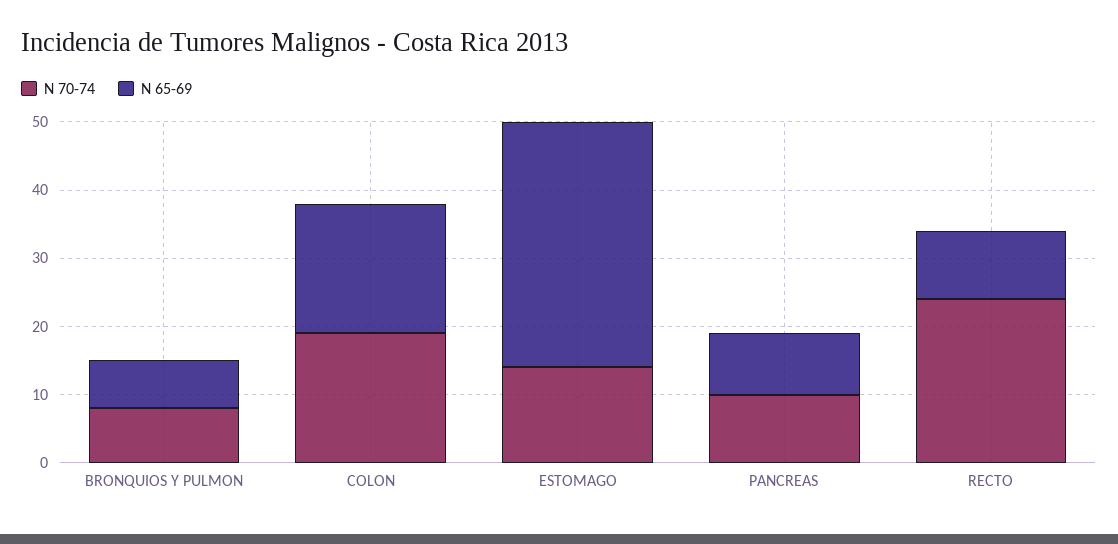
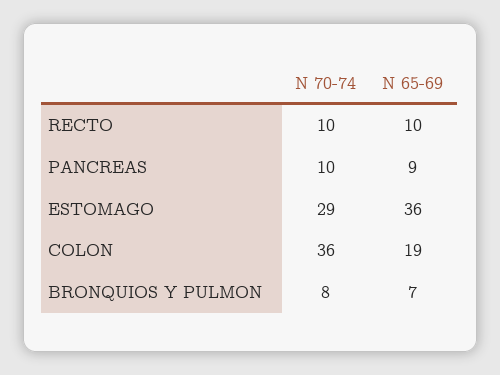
  {
    "N 70-74": {
      "BRONQUIOS Y PULMON": 8,
-     "COLON": 20,
+     "COLON": 36,
-     "ESTOMAGO": 15,
+     "ESTOMAGO": 29,
      "PANCREAS": 10,
-     "RECTO": 25
+     "RECTO": 10
    },
    "N 65-69": {
      "BRONQUIOS Y PULMON": 7,
      "COLON": 19,
      "ESTOMAGO": 36,
      "PANCREAS": 9,
      "RECTO": 10
    }
  }

